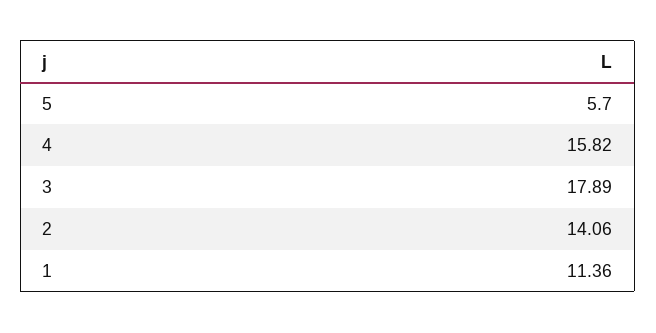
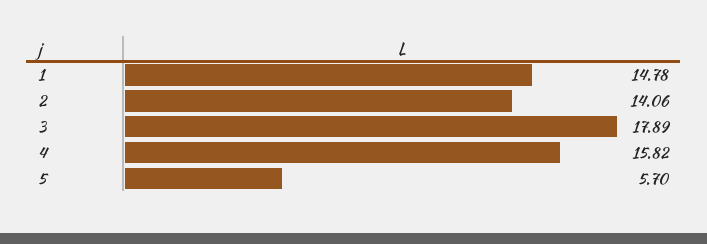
  {
    "5": 5.7,
    "4": 15.82,
    "3": 17.89,
    "2": 14.06,
-   "1": 11.36
+   "1": 14.78
  }

